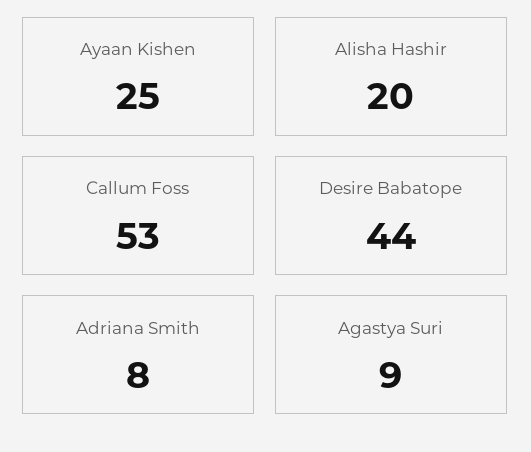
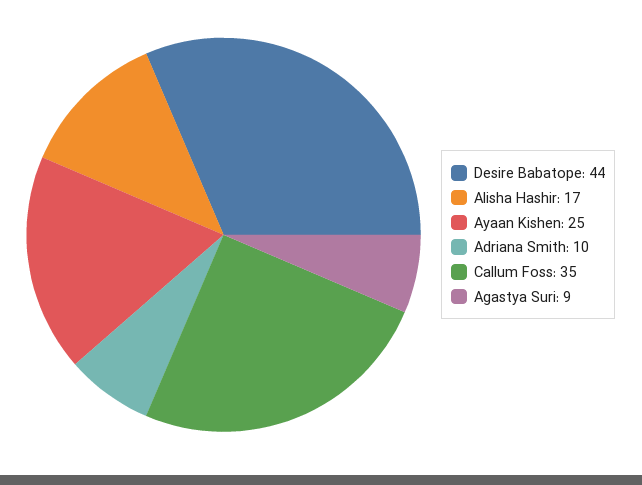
  {
    "Ayaan Kishen": 25,
-   "Alisha Hashir": 20,
+   "Alisha Hashir": 17,
-   "Callum Foss": 53,
+   "Callum Foss": 35,
    "Desire Babatope": 44,
-   "Adriana Smith": 8,
+   "Adriana Smith": 10,
    "Agastya Suri": 9
  }

